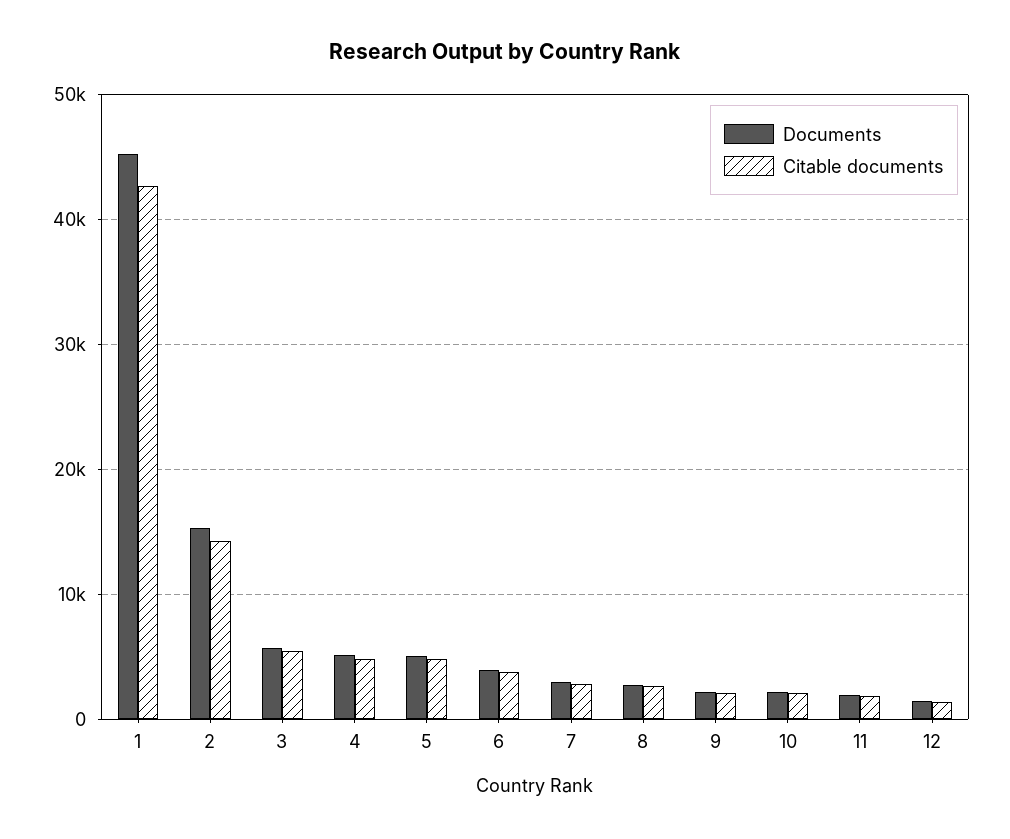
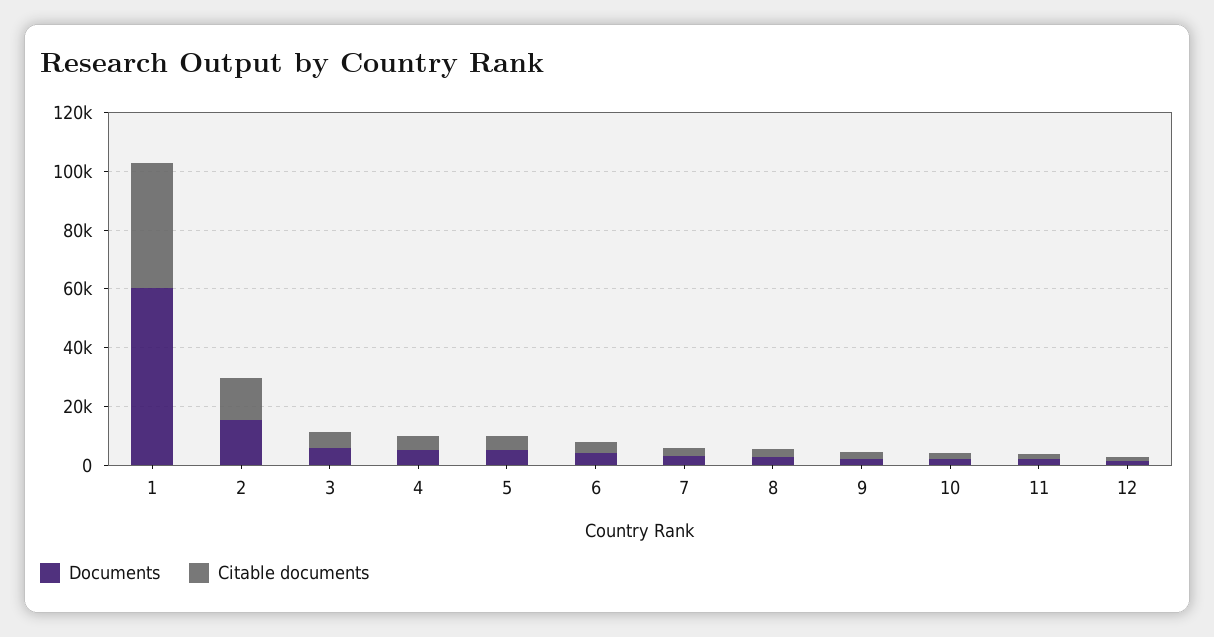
  {
    "Documents": {
-     "1": 45000,
+     "1": 60000,
      "2": 15000,
      "3": 6000,
      "4": 5000,
      "5": 5000,
      "6": 4000,
      "7": 3000,
      "8": 3000,
      "9": 2000,
      "10": 2000,
      "11": 2000,
      "12": 1000
    },
    "Citable documents": {
      "1": 43000,
      "2": 14000,
      "3": 5000,
      "4": 5000,
      "5": 5000,
      "6": 4000,
      "7": 3000,
      "8": 3000,
      "9": 2000,
      "10": 2000,
      "11": 2000,
      "12": 1000
    }
  }

